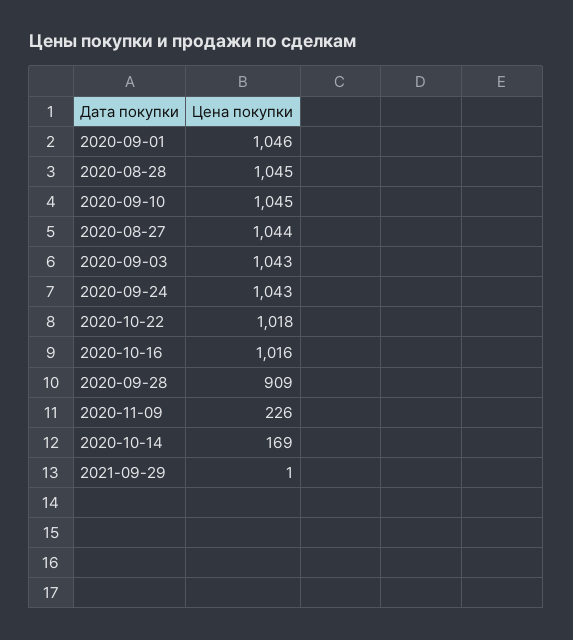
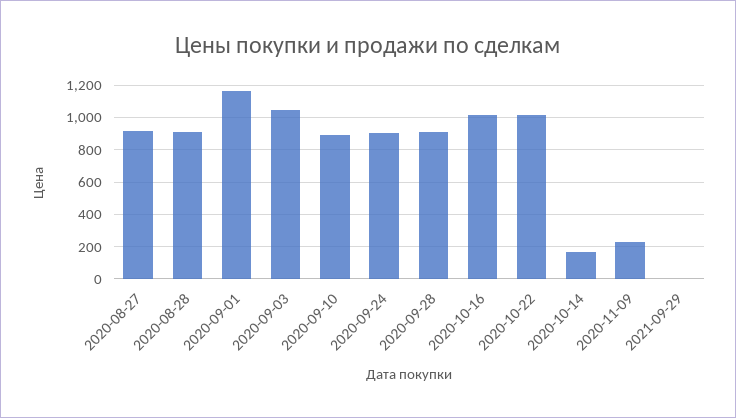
  {
-   "2020-09-01": 1046,
+   "2020-09-01": 1150,
-   "2020-08-28": 1045,
+   "2020-08-28": 900,
-   "2020-09-10": 1045,
+   "2020-09-10": 900,
-   "2020-08-27": 1044,
+   "2020-08-27": 900,
    "2020-09-03": 1043,
-   "2020-09-24": 1043,
+   "2020-09-24": 900,
    "2020-10-22": 1018,
    "2020-10-16": 1016,
    "2020-09-28": 909,
    "2020-11-09": 226,
    "2020-10-14": 169,
    "2021-09-29": 1
  }

